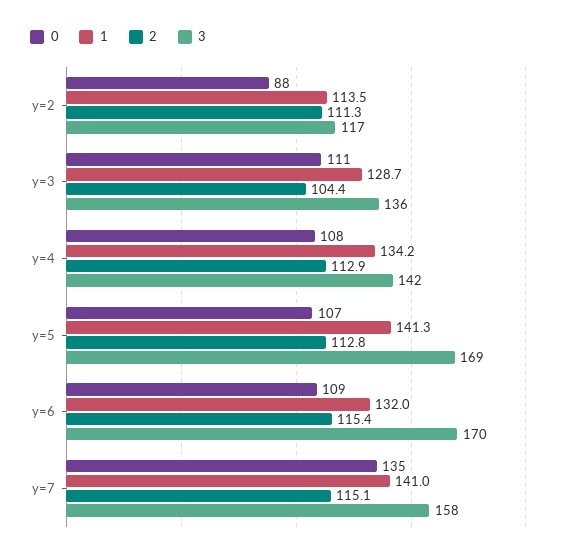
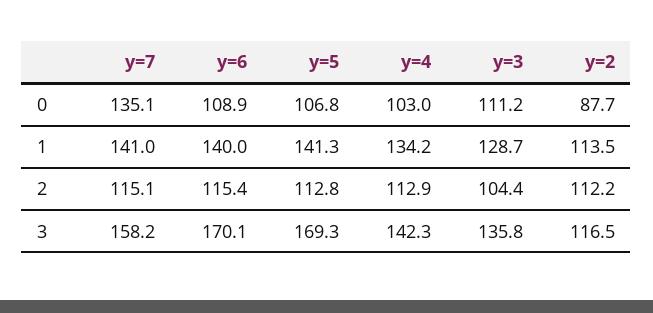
  {
    "0": {
      "y=2": 87.7,
      "y=3": 111.2,
-     "y=4": 108,
+     "y=4": 103,
      "y=5": 106.8,
      "y=6": 108.9,
      "y=7": 135.1
    },
    "1": {
      "y=2": 113.5,
      "y=3": 128.7,
      "y=4": 134.2,
      "y=5": 141.3,
-     "y=6": 132,
+     "y=6": 140,
      "y=7": 141
    },
    "2": {
-     "y=2": 111.3,
+     "y=2": 112.2,
      "y=3": 104.4,
      "y=4": 112.9,
      "y=5": 112.8,
      "y=6": 115.4,
      "y=7": 115.1
    },
    "3": {
      "y=2": 116.5,
      "y=3": 135.8,
      "y=4": 142.3,
      "y=5": 169.3,
      "y=6": 170.1,
      "y=7": 158.2
    }
  }

